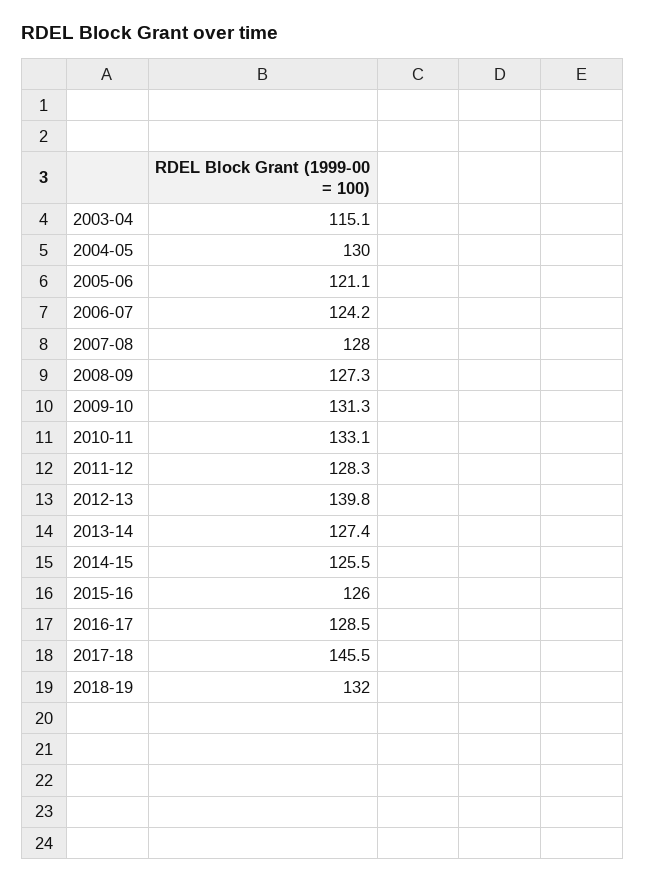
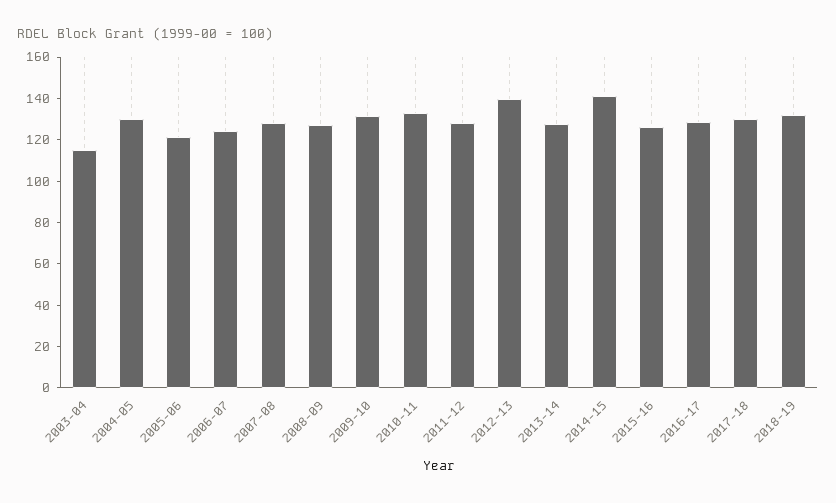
  {
    "2003-04": 115.1,
    "2004-05": 130,
    "2005-06": 121.1,
    "2006-07": 124.2,
    "2007-08": 128,
    "2008-09": 127.3,
    "2009-10": 131.3,
    "2010-11": 133.1,
    "2011-12": 128.3,
    "2012-13": 139.8,
    "2013-14": 127.4,
-   "2014-15": 125.5,
+   "2014-15": 140,
    "2015-16": 126,
    "2016-17": 128.5,
-   "2017-18": 145.5,
+   "2017-18": 130,
    "2018-19": 132
  }

